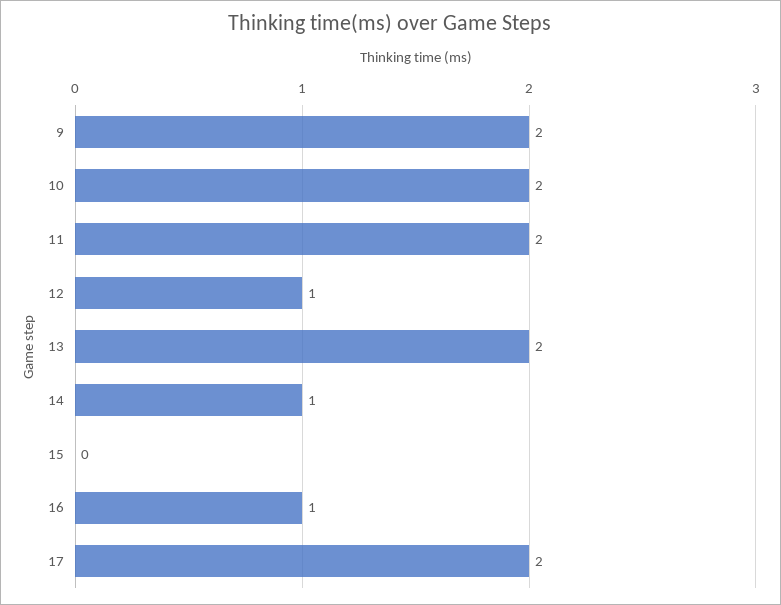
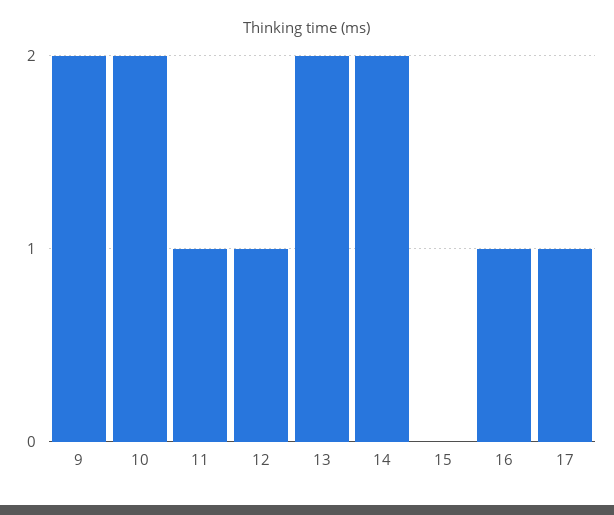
  {
    "9": 2,
    "10": 2,
-   "11": 2,
+   "11": 1,
    "12": 1,
    "13": 2,
-   "14": 1,
+   "14": 2,
    "15": 0,
    "16": 1,
-   "17": 2
+   "17": 1
  }

